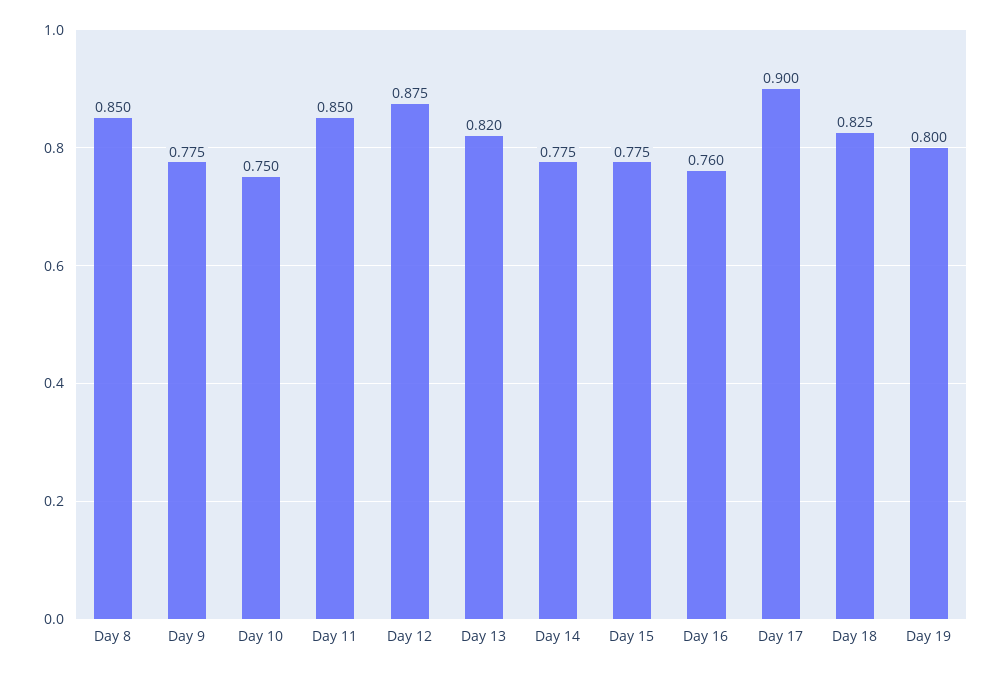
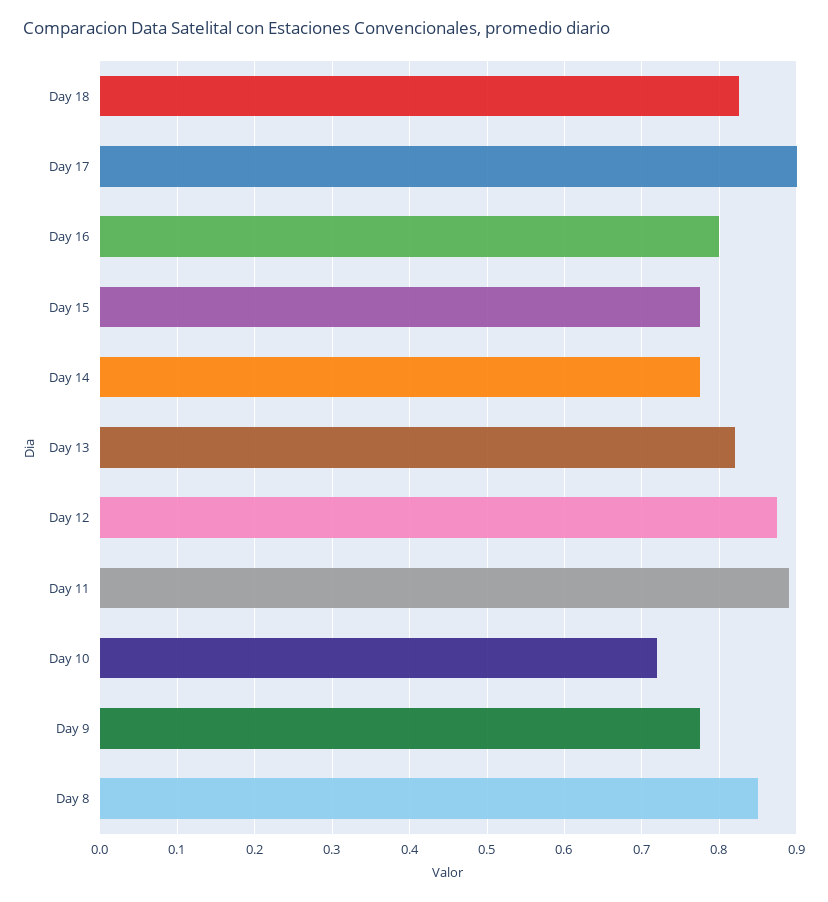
  {
    "Day 8": 0.85,
    "Day 9": 0.775,
-   "Day 10": 0.75,
+   "Day 10": 0.72,
-   "Day 11": 0.85,
+   "Day 11": 0.89,
    "Day 12": 0.875,
    "Day 13": 0.82,
    "Day 14": 0.775,
    "Day 15": 0.775,
-   "Day 16": 0.76,
+   "Day 16": 0.8,
    "Day 17": 0.9,
-   "Day 18": 0.825,
+   "Day 18": 0.825
-   "Day 19": 0.8
  }

